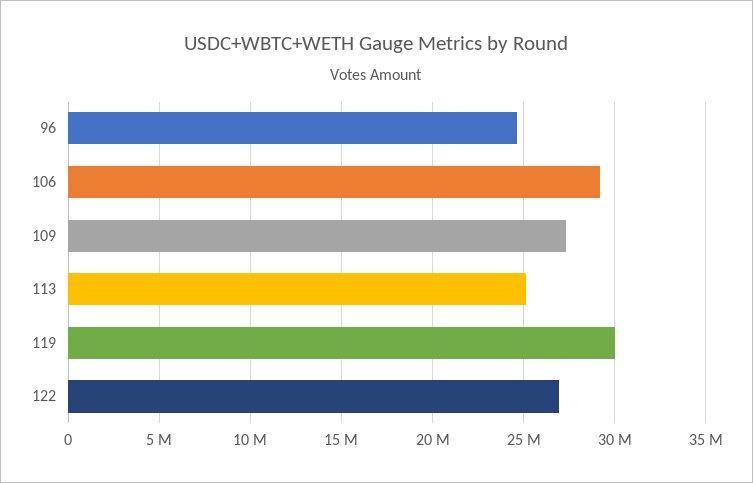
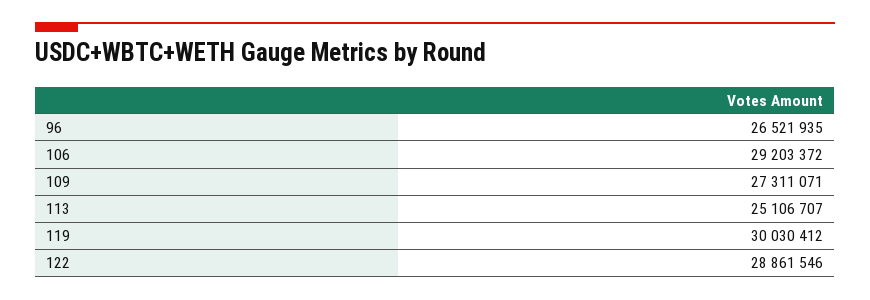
  {
-   "96": 24500000,
+   "96": 26521935,
    "106": 29203372,
    "109": 27311071,
    "113": 25106707,
    "119": 30030412,
-   "122": 27000000
+   "122": 28861546
  }

